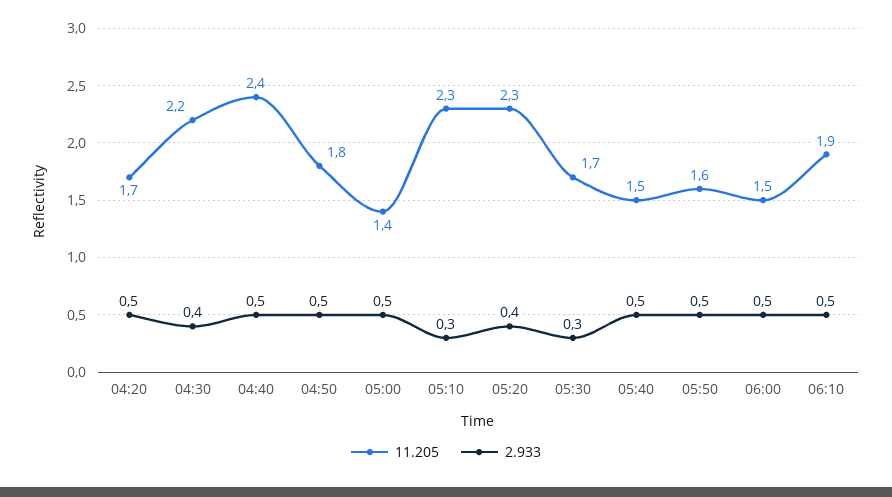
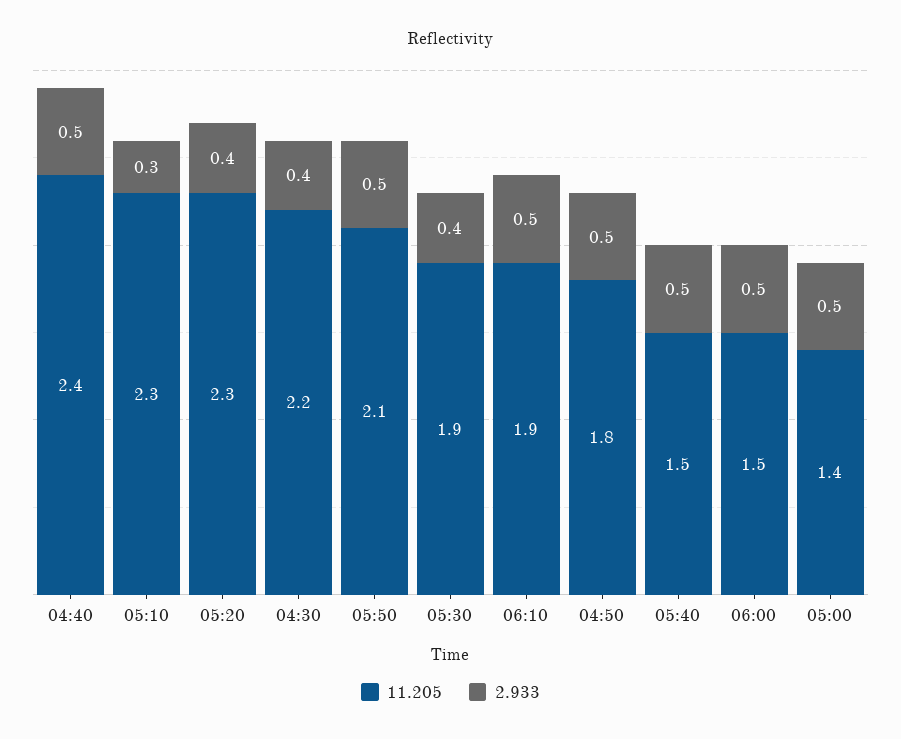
  {
    "11.205": {
-     "04:20": 1.7,
      "04:30": 2.2,
      "04:40": 2.4,
      "04:50": 1.8,
      "05:00": 1.4,
      "05:10": 2.3,
      "05:20": 2.3,
-     "05:30": 1.7,
+     "05:30": 1.9,
      "05:40": 1.5,
-     "05:50": 1.6,
+     "05:50": 2.1,
      "06:00": 1.5,
      "06:10": 1.9
    },
    "2.933": {
-     "04:20": 0.5,
      "04:30": 0.4,
      "04:40": 0.5,
      "04:50": 0.5,
      "05:00": 0.5,
      "05:10": 0.3,
      "05:20": 0.4,
-     "05:30": 0.3,
+     "05:30": 0.4,
      "05:40": 0.5,
      "05:50": 0.5,
      "06:00": 0.5,
      "06:10": 0.5
    }
  }

